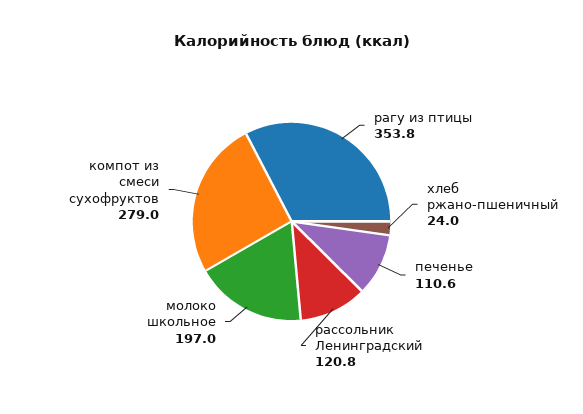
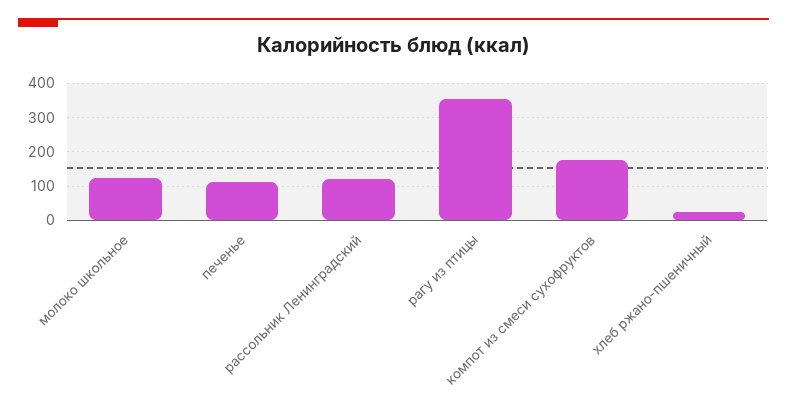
  {
    "рагу из птицы": 353.8,
    "хлеб ржано-пшеничный": 24,
    "печенье": 110.6,
    "рассольник Ленинградский": 120.8,
-   "молоко школьное": 197,
+   "молоко школьное": 120,
-   "компот из смеси сухофруктов": 279
+   "компот из смеси сухофруктов": 180
  }

